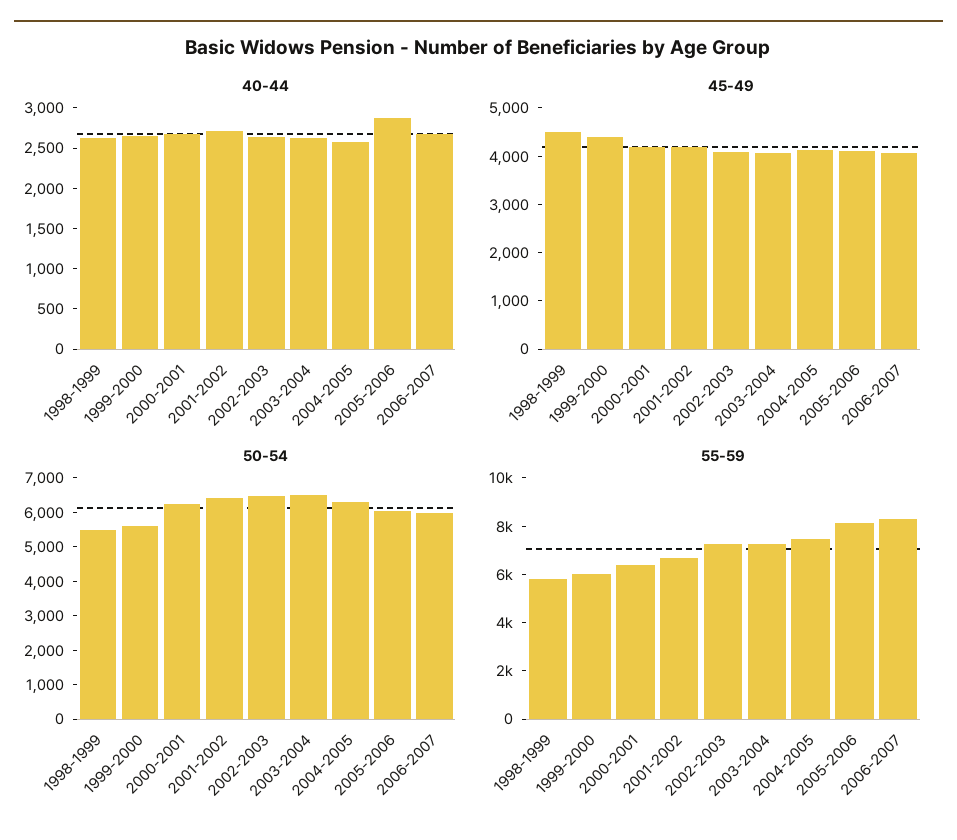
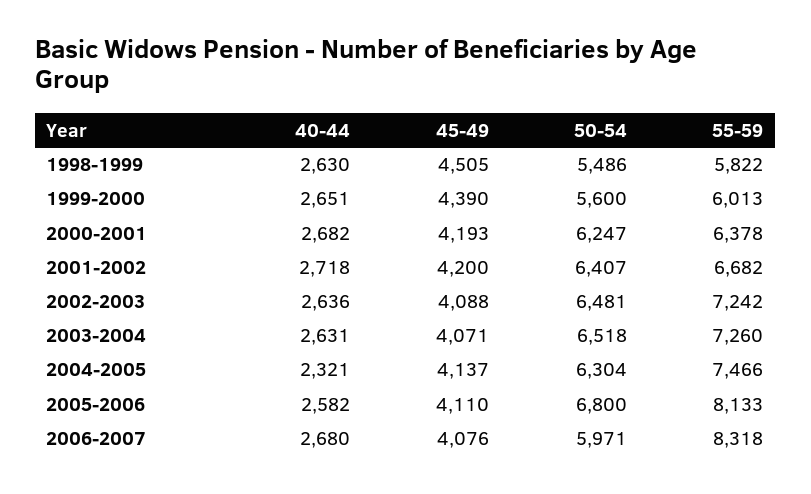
  {
    "40-44": {
      "1998-1999": 2630,
      "1999-2000": 2651,
      "2000-2001": 2682,
      "2001-2002": 2718,
      "2002-2003": 2636,
      "2003-2004": 2631,
-     "2004-2005": 2600,
+     "2004-2005": 2321,
-     "2005-2006": 2900,
+     "2005-2006": 2582,
      "2006-2007": 2680
    },
    "45-49": {
      "1998-1999": 4505,
      "1999-2000": 4390,
      "2000-2001": 4193,
      "2001-2002": 4200,
      "2002-2003": 4088,
      "2003-2004": 4071,
      "2004-2005": 4137,
      "2005-2006": 4110,
      "2006-2007": 4076
    },
    "50-54": {
      "1998-1999": 5486,
      "1999-2000": 5600,
      "2000-2001": 6247,
      "2001-2002": 6407,
      "2002-2003": 6481,
      "2003-2004": 6518,
      "2004-2005": 6304,
-     "2005-2006": 6000,
+     "2005-2006": 6800,
      "2006-2007": 5971
    },
    "55-59": {
      "1998-1999": 5822,
      "1999-2000": 6013,
      "2000-2001": 6378,
      "2001-2002": 6682,
      "2002-2003": 7242,
      "2003-2004": 7260,
      "2004-2005": 7466,
      "2005-2006": 8133,
      "2006-2007": 8318
    }
  }

